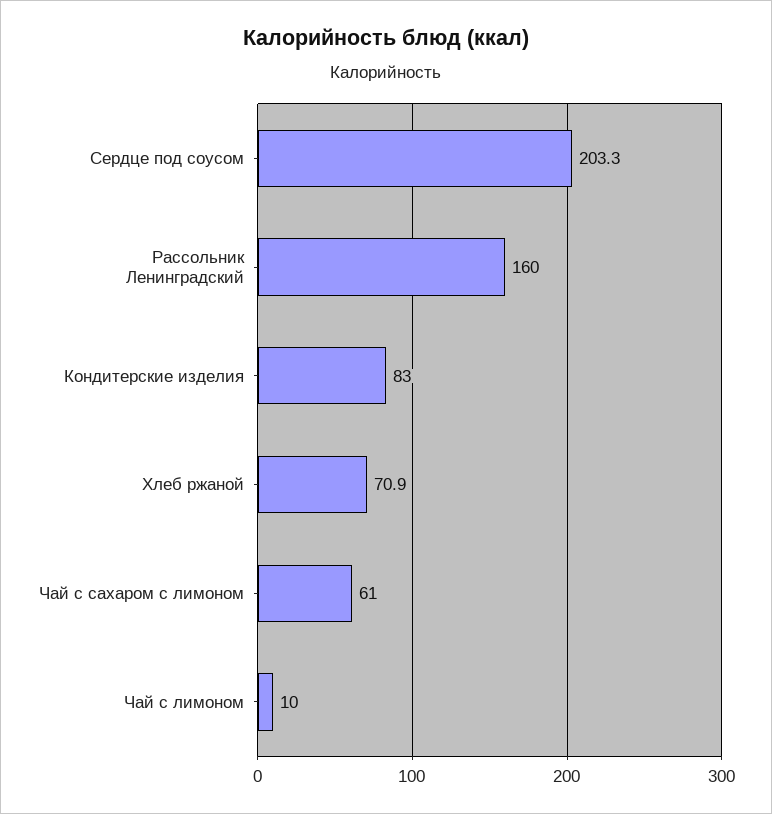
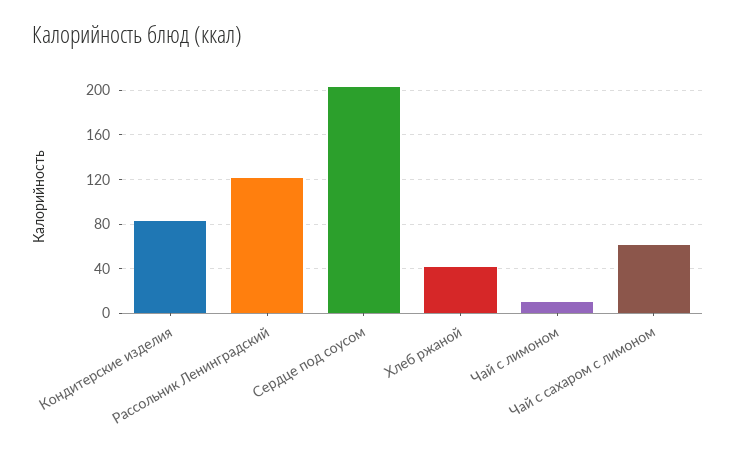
  {
    "Сердце под соусом": 203.3,
-   "Рассольник Ленинградский": 160,
+   "Рассольник Ленинградский": 120,
    "Кондитерские изделия": 83,
-   "Хлеб ржаной": 70.9,
+   "Хлеб ржаной": 40,
    "Чай с сахаром с лимоном": 61,
    "Чай с лимоном": 10
  }

